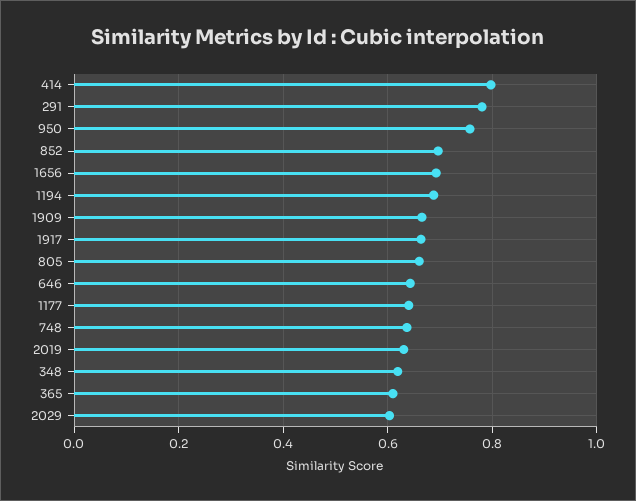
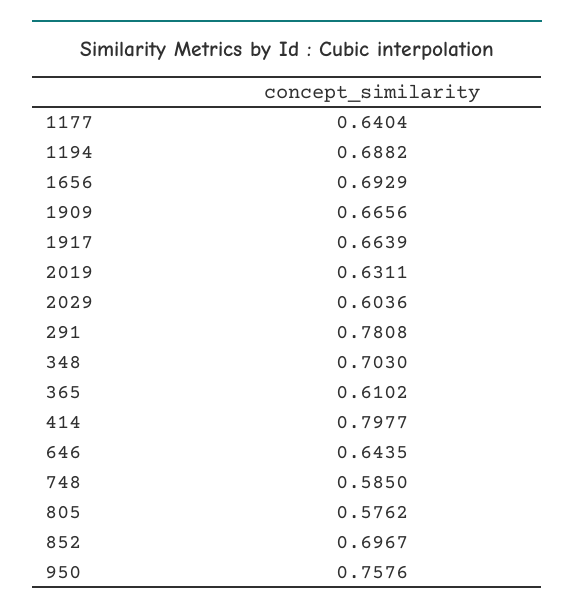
  {
    "414": 0.7977,
    "291": 0.7808,
    "950": 0.7576,
    "852": 0.6967,
    "1656": 0.6929,
    "1194": 0.6882,
    "1909": 0.6656,
    "1917": 0.6639,
-   "805": 0.66,
+   "805": 0.5762,
    "646": 0.6435,
    "1177": 0.6404,
-   "748": 0.64,
+   "748": 0.585,
    "2019": 0.6311,
-   "348": 0.62,
+   "348": 0.703,
    "365": 0.6102,
    "2029": 0.6036
  }

